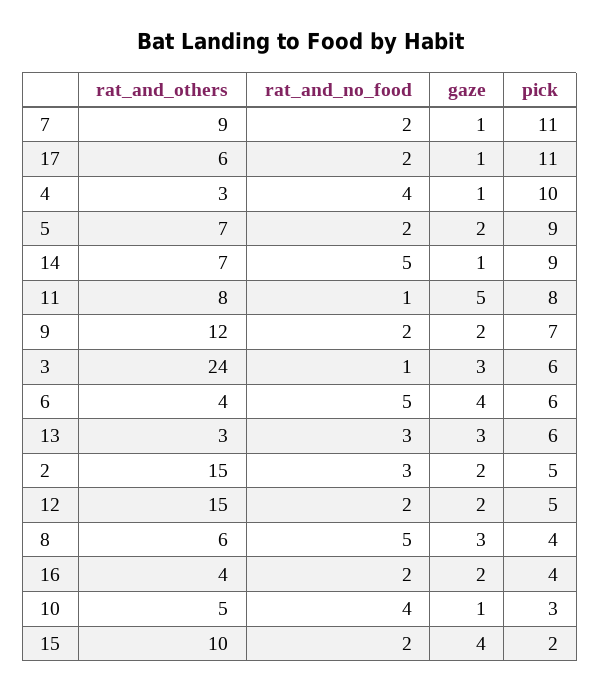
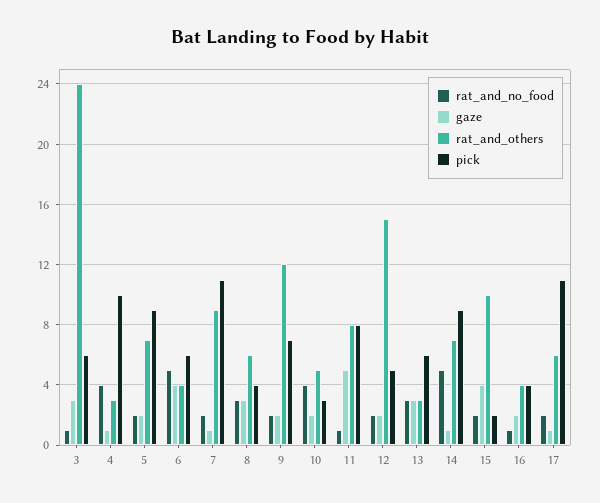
  {
    "rat_and_others": {
      "7": 9,
      "17": 6,
      "4": 3,
      "5": 7,
      "14": 7,
      "11": 8,
      "9": 12,
      "3": 24,
      "6": 4,
      "13": 3,
-     "2": 15,
      "12": 15,
      "8": 6,
      "16": 4,
      "10": 5,
      "15": 10
    },
    "rat_and_no_food": {
      "7": 2,
      "17": 2,
      "4": 4,
      "5": 2,
      "14": 5,
      "11": 1,
      "9": 2,
      "3": 1,
      "6": 5,
      "13": 3,
-     "2": 3,
      "12": 2,
-     "8": 5,
+     "8": 3,
-     "16": 2,
+     "16": 1,
      "10": 4,
      "15": 2
    },
    "gaze": {
      "7": 1,
      "17": 1,
      "4": 1,
      "5": 2,
      "14": 1,
      "11": 5,
      "9": 2,
      "3": 3,
      "6": 4,
      "13": 3,
-     "2": 2,
      "12": 2,
      "8": 3,
      "16": 2,
-     "10": 1,
+     "10": 2,
      "15": 4
    },
    "pick": {
      "7": 11,
      "17": 11,
      "4": 10,
      "5": 9,
      "14": 9,
      "11": 8,
      "9": 7,
      "3": 6,
      "6": 6,
      "13": 6,
-     "2": 5,
      "12": 5,
      "8": 4,
      "16": 4,
      "10": 3,
      "15": 2
    }
  }

